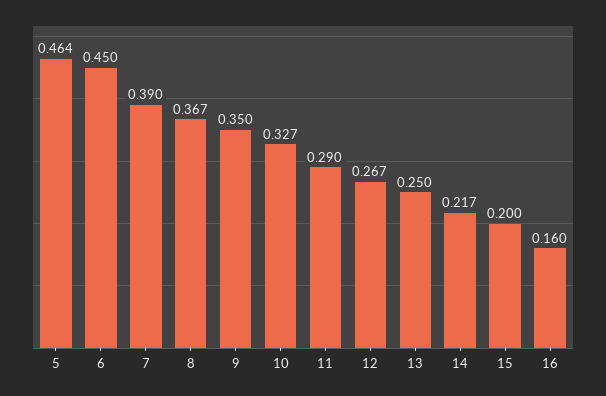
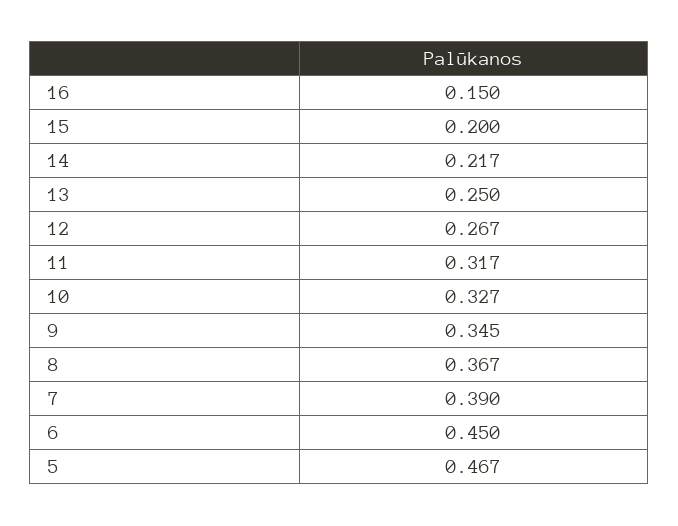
  {
-   "5": 0.464,
+   "5": 0.467,
    "6": 0.45,
    "7": 0.39,
    "8": 0.367,
-   "9": 0.35,
+   "9": 0.345,
    "10": 0.327,
-   "11": 0.29,
+   "11": 0.317,
    "12": 0.267,
    "13": 0.25,
    "14": 0.217,
    "15": 0.2,
-   "16": 0.16
+   "16": 0.15
  }

